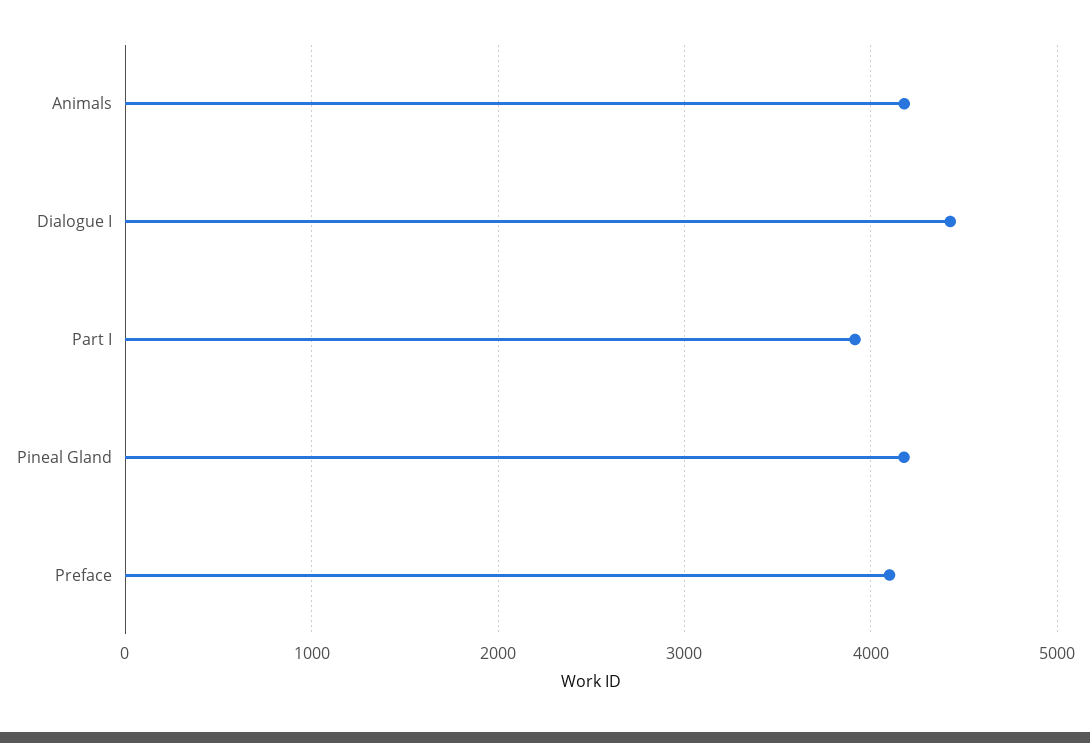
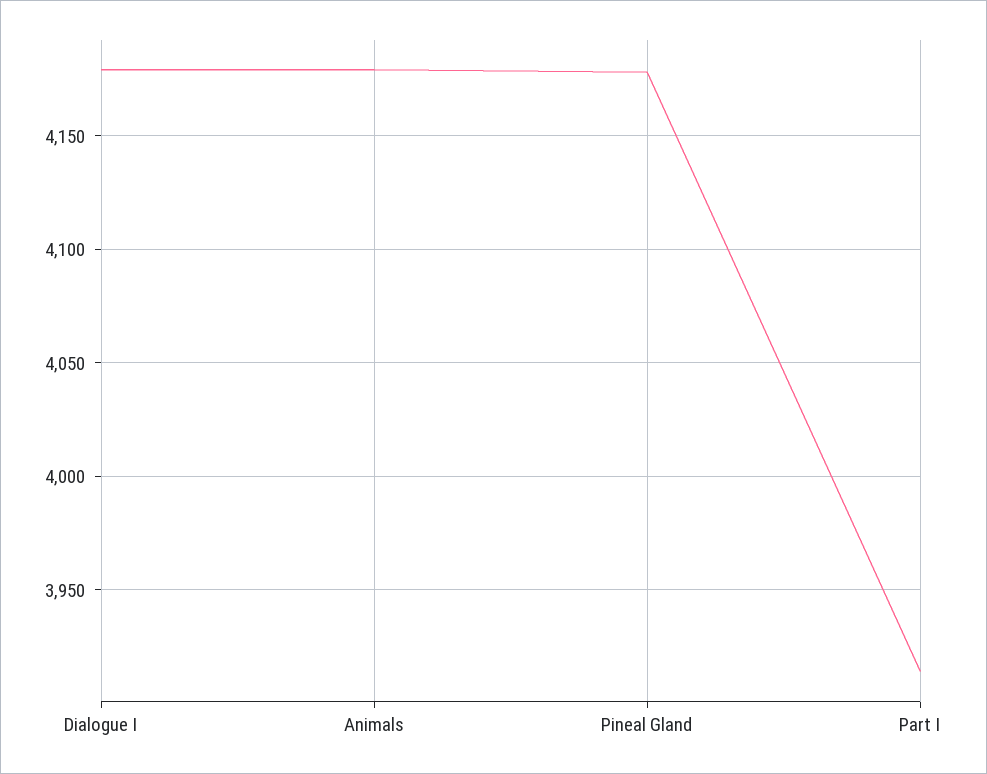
  {
    "Animals": 4180,
-   "Dialogue I": 4400,
+   "Dialogue I": 4180,
    "Part I": 3915,
-   "Pineal Gland": 4180,
+   "Pineal Gland": 4180
-   "Preface": 4100
  }

